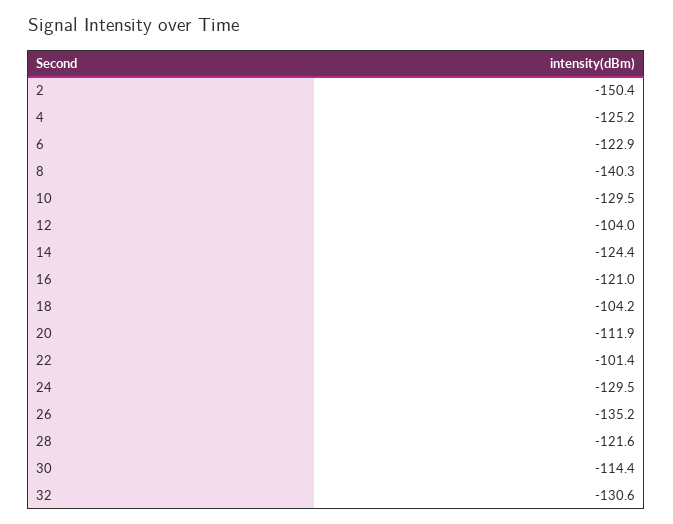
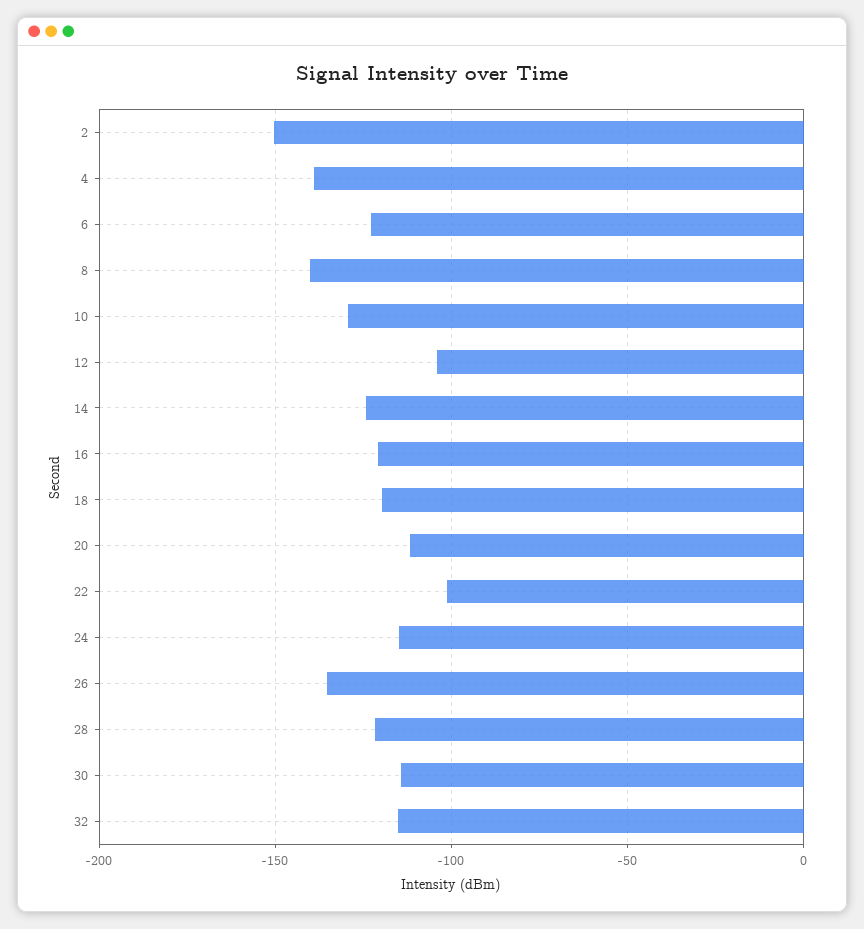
  {
    "2": -150.4,
-   "4": -125.2,
+   "4": -140,
    "6": -122.9,
    "8": -140.3,
    "10": -129.5,
    "12": -104,
    "14": -124.4,
    "16": -121,
-   "18": -104.2,
+   "18": -120,
    "20": -111.9,
    "22": -101.4,
-   "24": -129.5,
+   "24": -115,
    "26": -135.2,
    "28": -121.6,
    "30": -114.4,
-   "32": -130.6
+   "32": -115
  }

